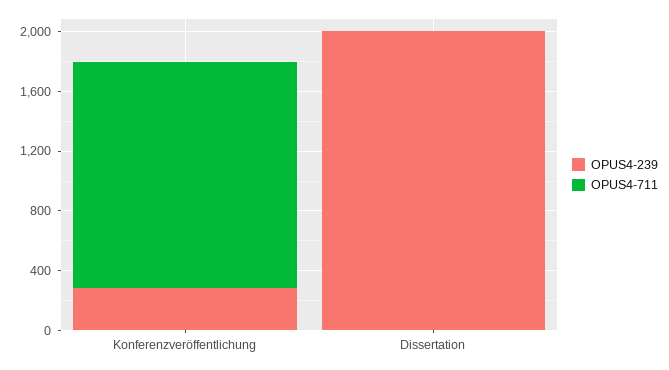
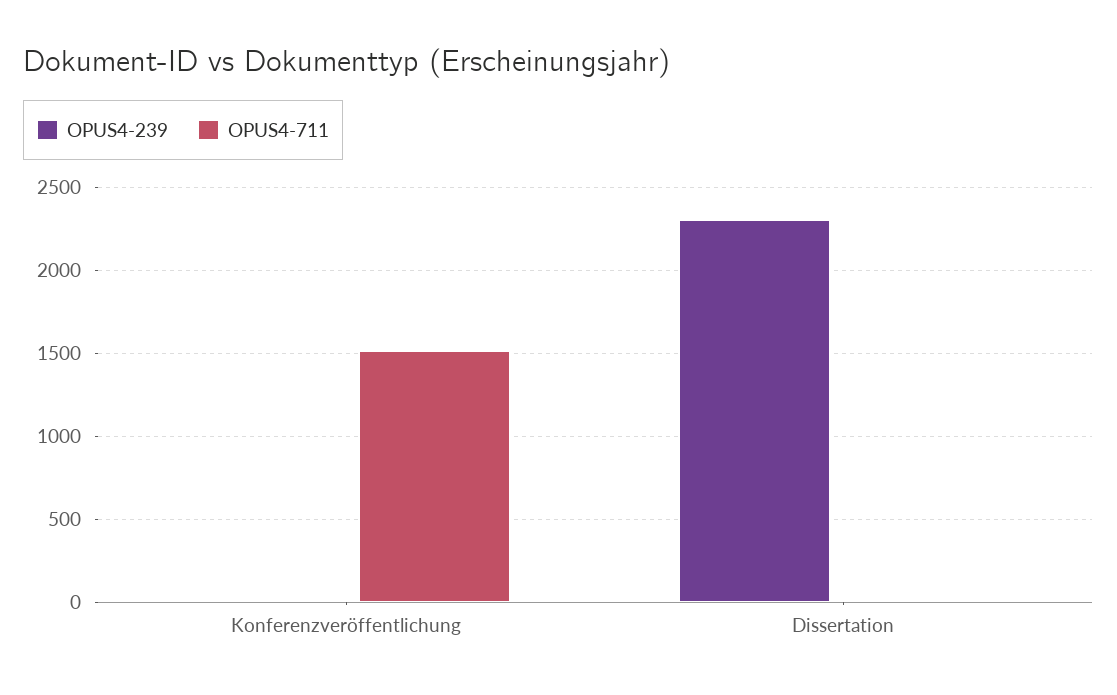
  {
    "OPUS4-239": {
-     "Konferenzveröffentlichung": 300,
+     "Konferenzveröffentlichung": 0,
-     "Dissertation": 2000
+     "Dissertation": 2300
    },
    "OPUS4-711": {
      "Konferenzveröffentlichung": 1500,
      "Dissertation": 0
    }
  }

